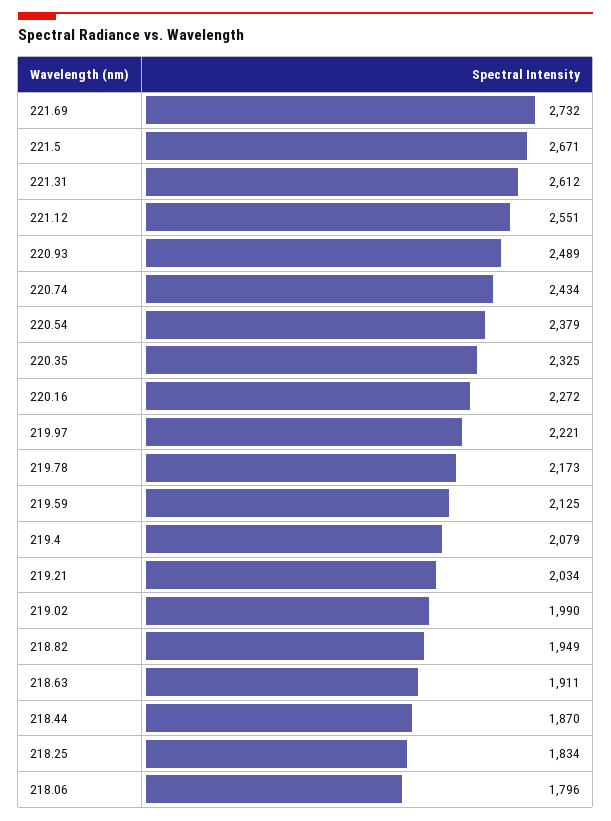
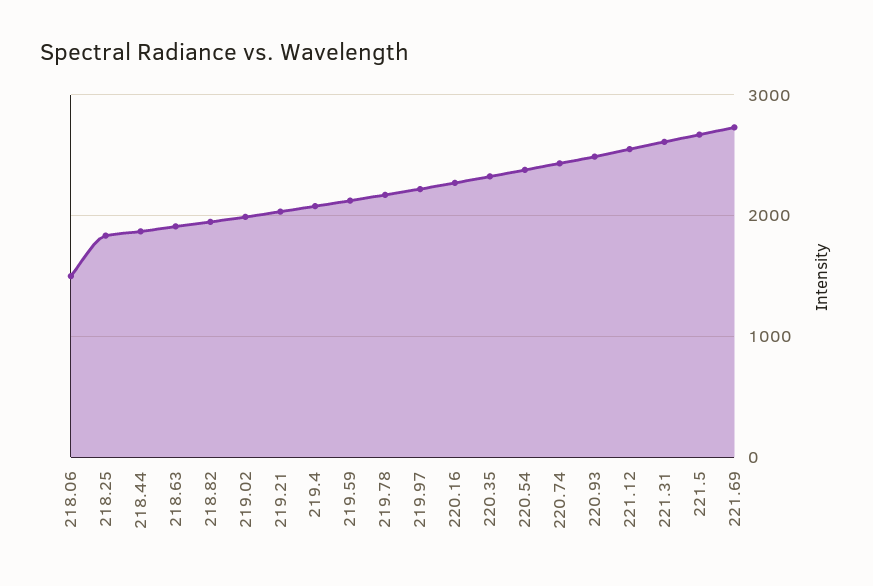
  {
    "221.69": 2732,
    "221.5": 2671,
    "221.31": 2612,
    "221.12": 2551,
    "220.93": 2489,
    "220.74": 2434,
    "220.54": 2379,
    "220.35": 2325,
    "220.16": 2272,
    "219.97": 2221,
    "219.78": 2173,
    "219.59": 2125,
    "219.4": 2079,
    "219.21": 2034,
    "219.02": 1990,
    "218.82": 1949,
    "218.63": 1911,
    "218.44": 1870,
    "218.25": 1834,
-   "218.06": 1796
+   "218.06": 1500
  }

